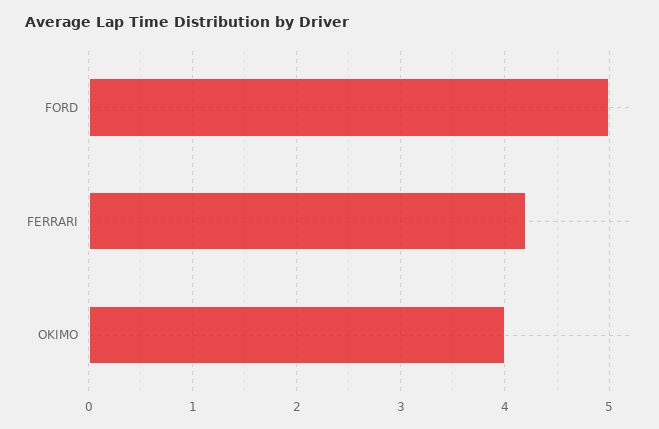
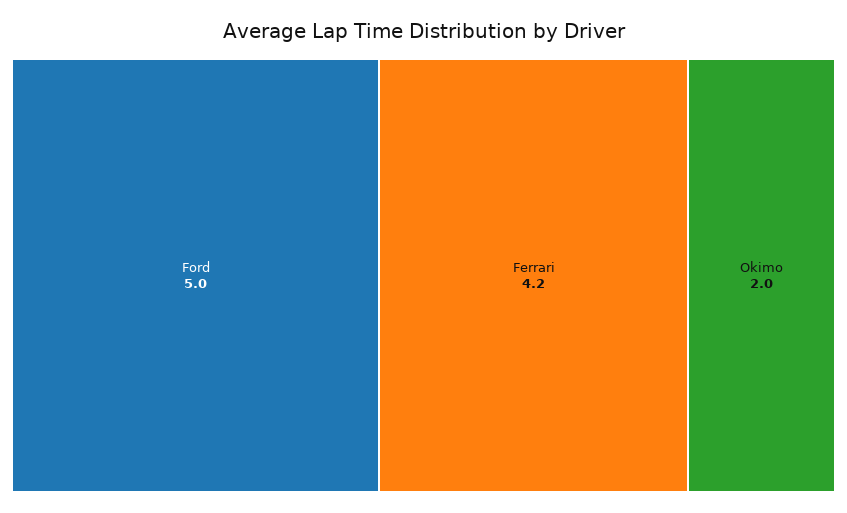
  {
    "FORD": 5,
    "FERRARI": 4.2,
-   "OKIMO": 4
+   "OKIMO": 2
  }

